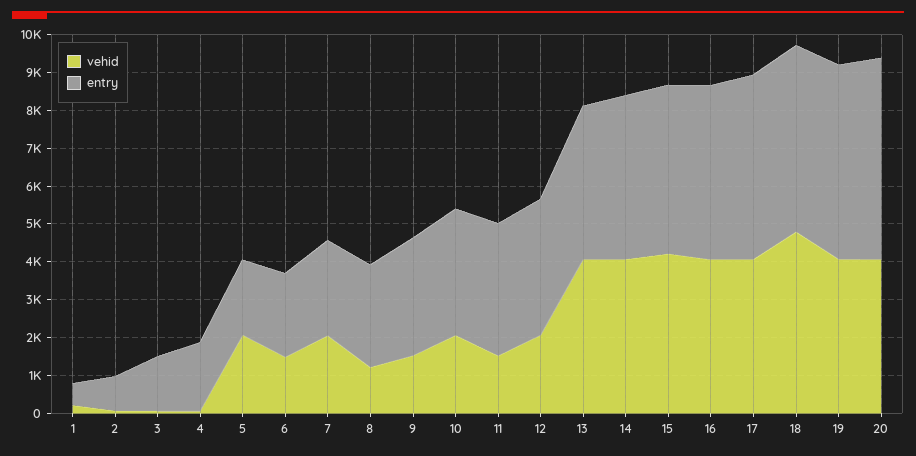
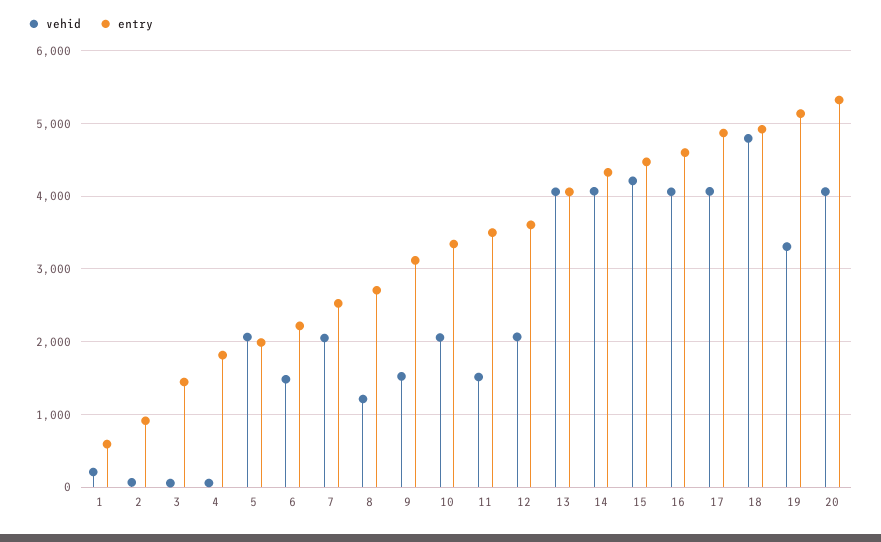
  {
    "vehid": {
      "1": 200,
      "2": 100,
      "3": 100,
      "4": 100,
      "5": 2100,
      "6": 1500,
      "7": 2100,
      "8": 1200,
      "9": 1500,
      "10": 2100,
      "11": 1500,
      "12": 2100,
      "13": 4100,
      "14": 4100,
      "15": 4200,
      "16": 4100,
      "17": 4100,
      "18": 4800,
-     "19": 4000,
+     "19": 3300,
      "20": 4100
    },
    "entry": {
      "1": 600,
      "2": 900,
      "3": 1400,
      "4": 1800,
      "5": 2000,
      "6": 2200,
      "7": 2500,
      "8": 2700,
      "9": 3100,
      "10": 3300,
      "11": 3500,
      "12": 3600,
      "13": 4100,
      "14": 4300,
      "15": 4500,
      "16": 4600,
      "17": 4900,
      "18": 4900,
      "19": 5100,
      "20": 5300
    }
  }

